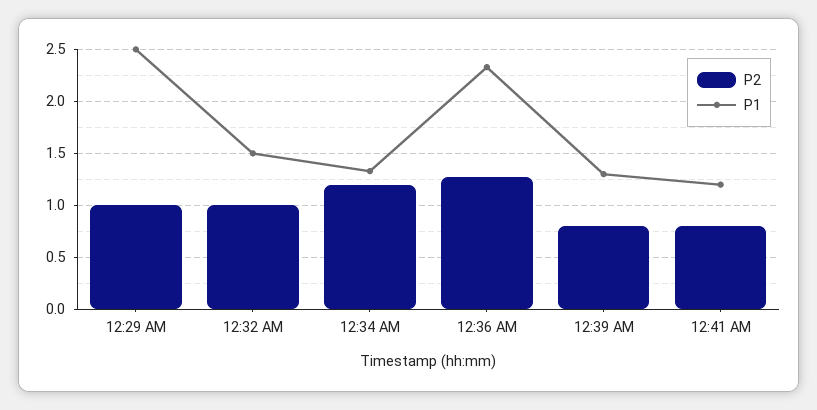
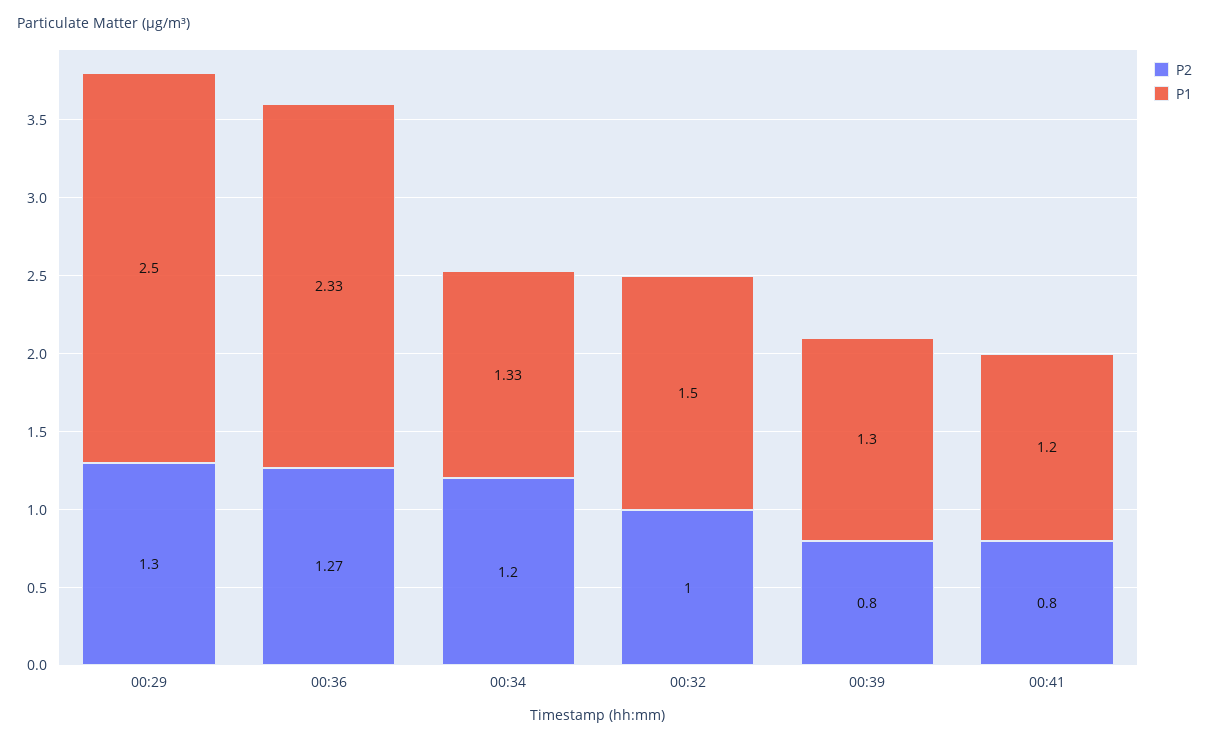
  {
    "P2": {
-     "12:29 AM": 1,
+     "12:29 AM": 1.3,
      "12:32 AM": 1,
      "12:34 AM": 1.2,
      "12:36 AM": 1.27,
      "12:39 AM": 0.8,
      "12:41 AM": 0.8
    },
    "P1": {
      "12:29 AM": 2.5,
      "12:32 AM": 1.5,
      "12:34 AM": 1.33,
      "12:36 AM": 2.33,
      "12:39 AM": 1.3,
      "12:41 AM": 1.2
    }
  }

